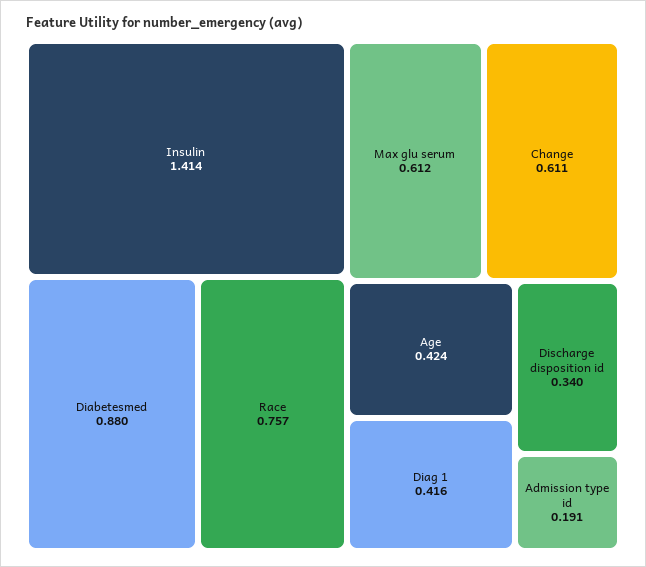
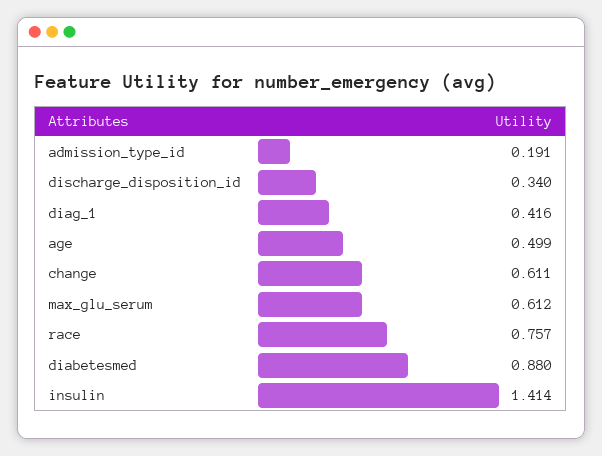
  {
    "Insulin": 1.414,
    "Diabetesmed": 0.88,
    "Race": 0.757,
    "Max glu serum": 0.612,
    "Change": 0.611,
-   "Age": 0.424,
+   "Age": 0.499,
    "Diag 1": 0.416,
    "Discharge disposition id": 0.34,
    "Admission type id": 0.191
  }

